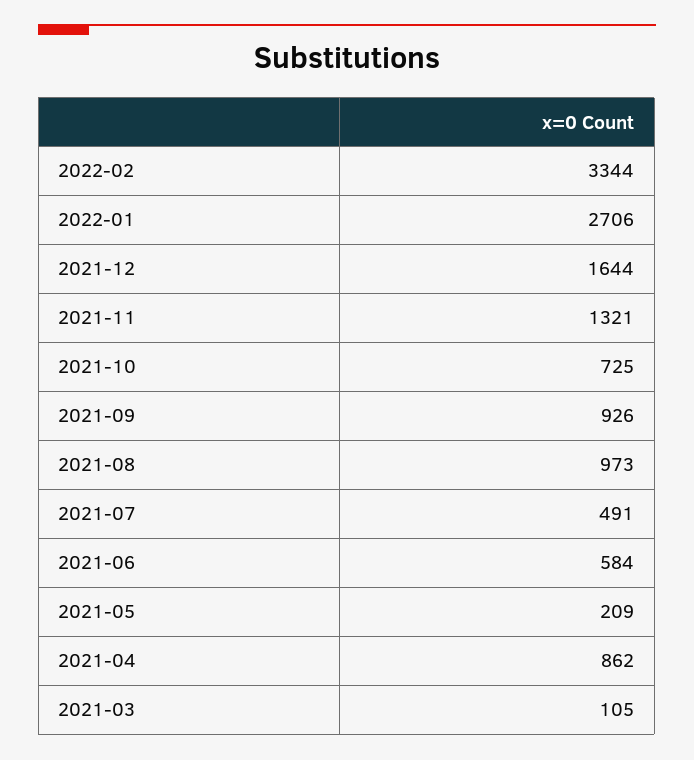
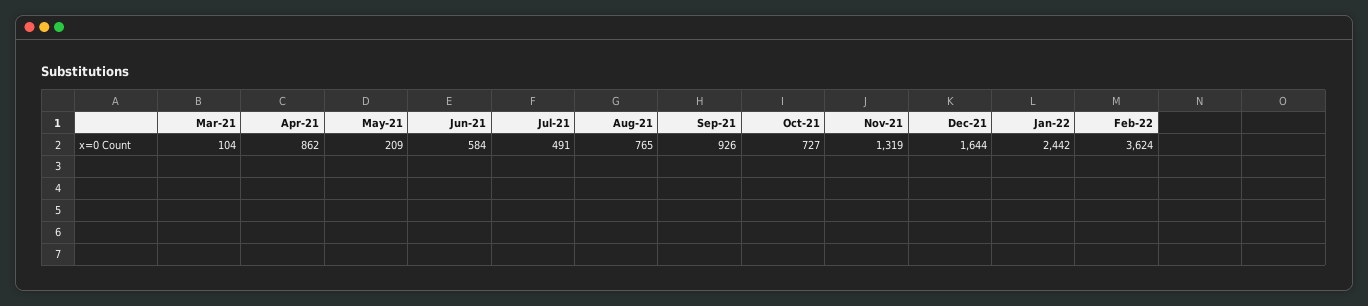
  {
-   "2022-02": 3344,
+   "2022-02": 3624,
-   "2022-01": 2706,
+   "2022-01": 2442,
    "2021-12": 1644,
-   "2021-11": 1321,
+   "2021-11": 1319,
-   "2021-10": 725,
+   "2021-10": 727,
    "2021-09": 926,
-   "2021-08": 973,
+   "2021-08": 765,
    "2021-07": 491,
    "2021-06": 584,
    "2021-05": 209,
    "2021-04": 862,
-   "2021-03": 105
+   "2021-03": 104
  }

